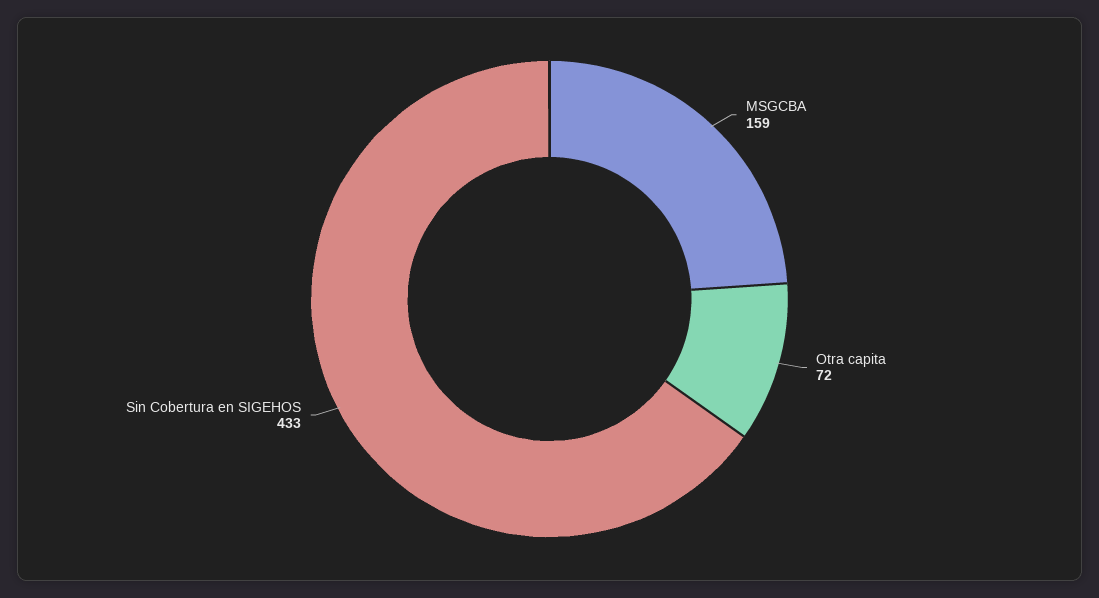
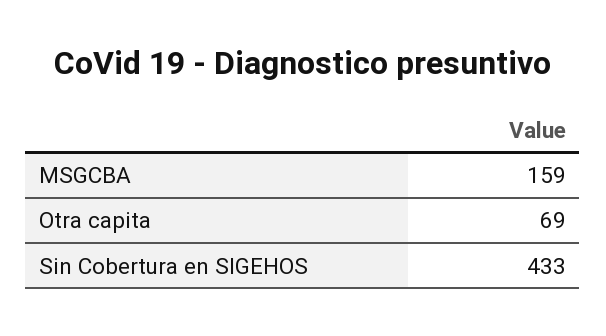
  {
    "MSGCBA": 159,
-   "Otra capita": 72,
+   "Otra capita": 69,
    "Sin Cobertura en SIGEHOS": 433
  }

